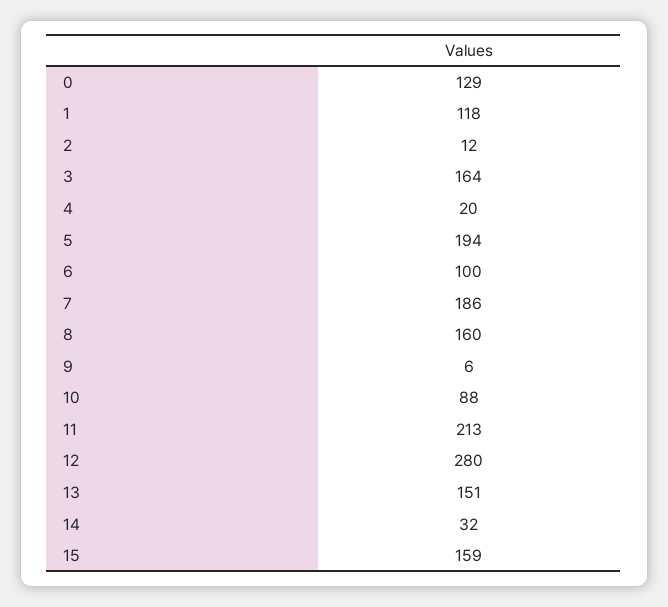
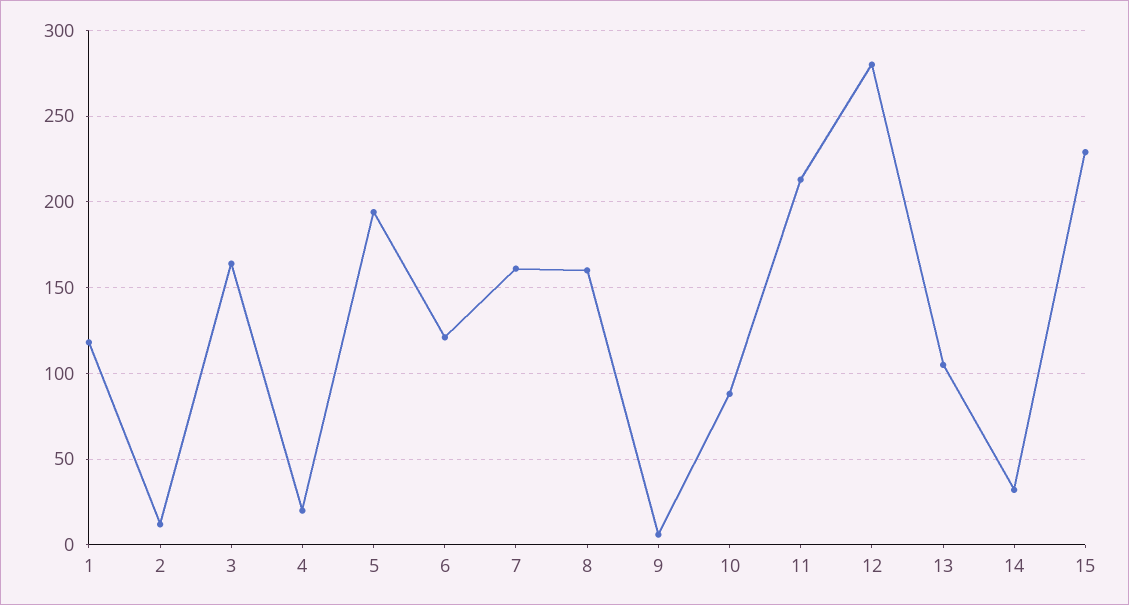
  {
-   "0": 129,
    "1": 118,
    "2": 12,
    "3": 164,
    "4": 20,
    "5": 194,
-   "6": 100,
+   "6": 120,
-   "7": 186,
+   "7": 160,
    "8": 160,
    "9": 6,
    "10": 88,
    "11": 213,
    "12": 280,
-   "13": 151,
+   "13": 105,
    "14": 32,
-   "15": 159
+   "15": 230
  }

